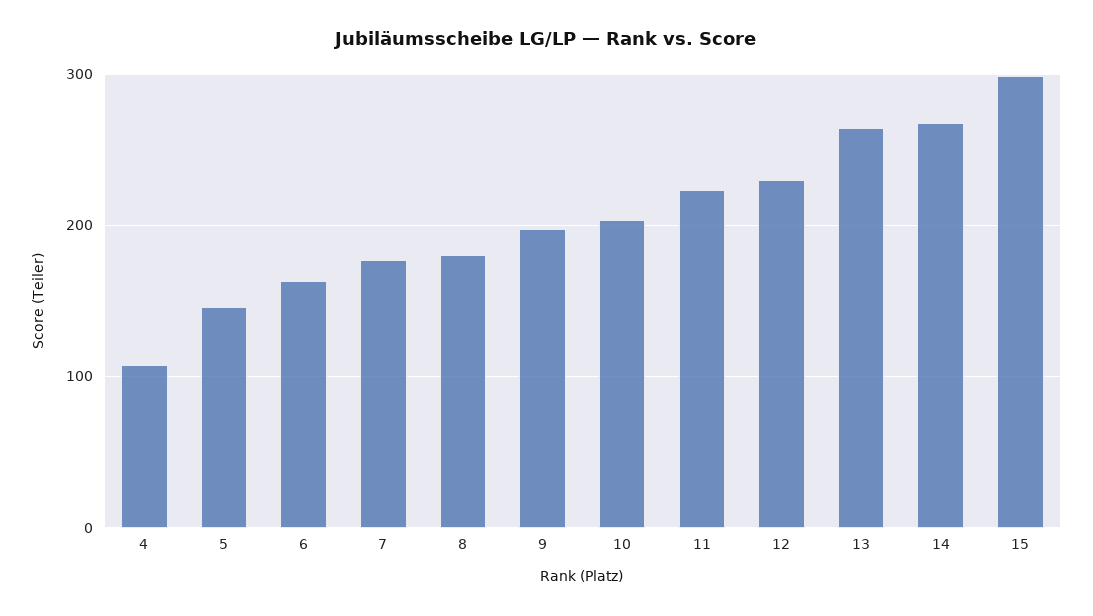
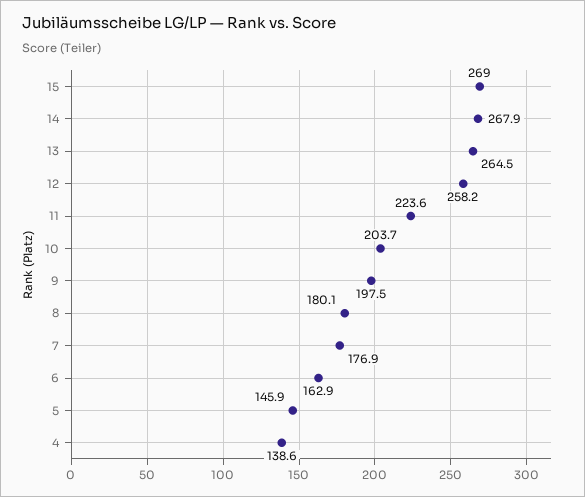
  {
-   "4": 110,
+   "4": 138.6,
    "5": 145.9,
    "6": 162.9,
    "7": 176.9,
    "8": 180.1,
    "9": 197.5,
    "10": 203.7,
    "11": 223.6,
-   "12": 230,
+   "12": 258.2,
    "13": 264.5,
    "14": 267.9,
-   "15": 300
+   "15": 269
  }

